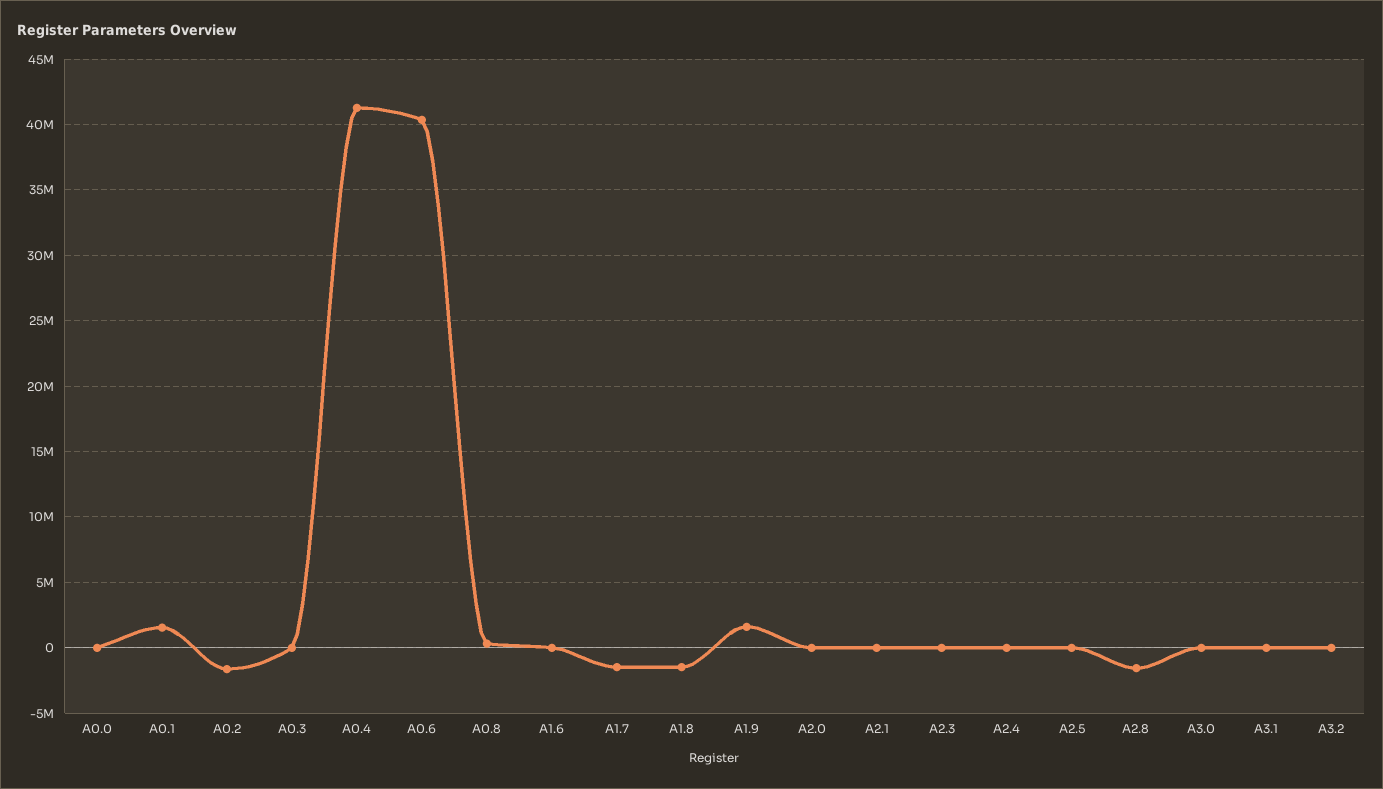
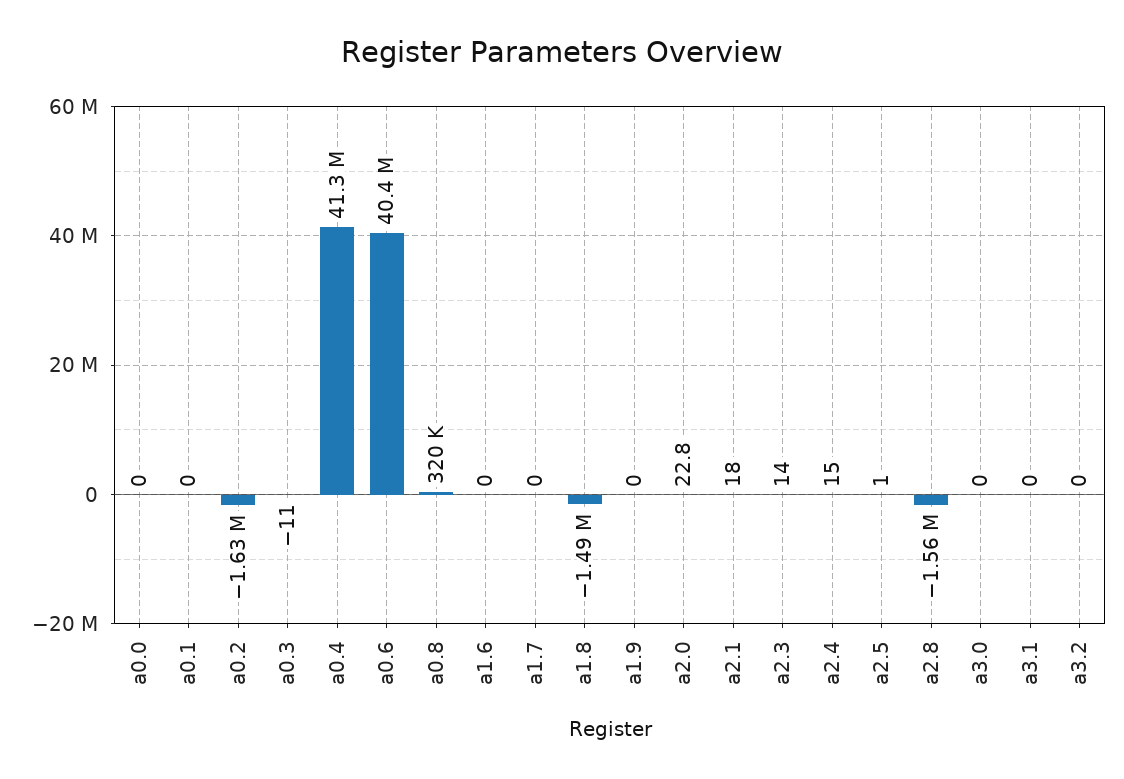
  {
    "A0.0": 0,
-   "A0.1": 1500000,
+   "A0.1": 0,
    "A0.2": -1630000,
    "A0.3": -11,
    "A0.4": 41300000,
    "A0.6": 40400000,
    "A0.8": 320000,
    "A1.6": 0,
-   "A1.7": -1500000,
+   "A1.7": 0,
    "A1.8": -1490000,
-   "A1.9": 1500000,
+   "A1.9": 0,
    "A2.0": 22.8,
    "A2.1": 18,
    "A2.3": 14,
    "A2.4": 15,
    "A2.5": 1,
    "A2.8": -1560000,
    "A3.0": 0,
    "A3.1": 0,
    "A3.2": 0
  }

